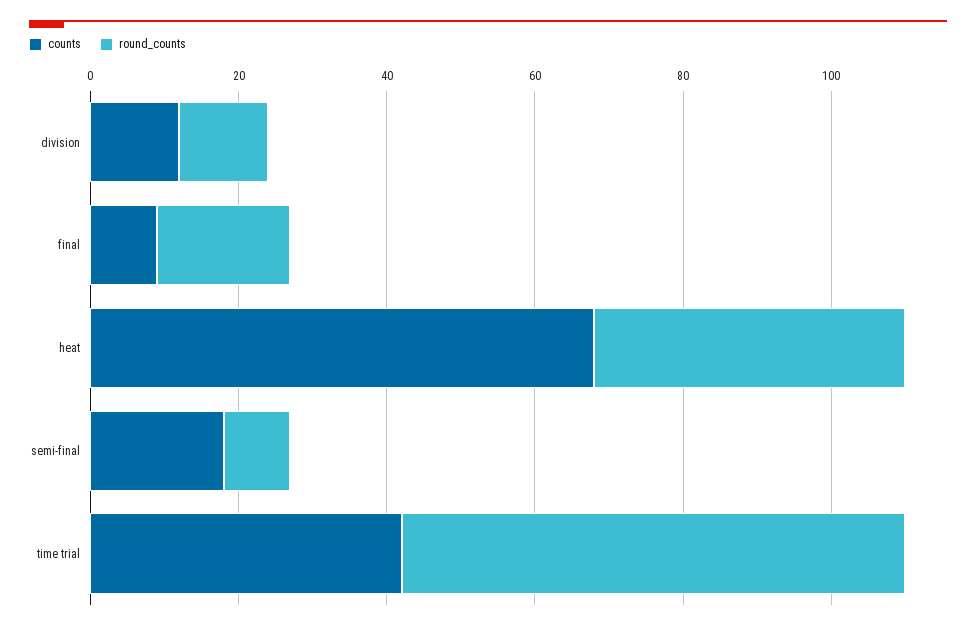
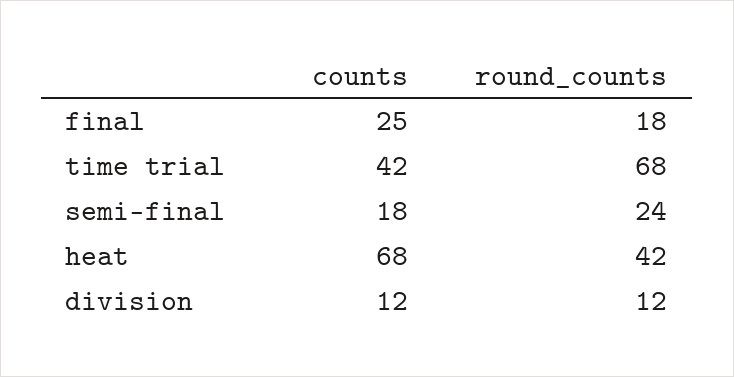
  {
    "counts": {
      "division": 12,
-     "final": 10,
+     "final": 25,
      "heat": 68,
      "semi-final": 18,
      "time trial": 42
    },
    "round_counts": {
      "division": 12,
      "final": 18,
      "heat": 42,
-     "semi-final": 10,
+     "semi-final": 24,
      "time trial": 68
    }
  }

